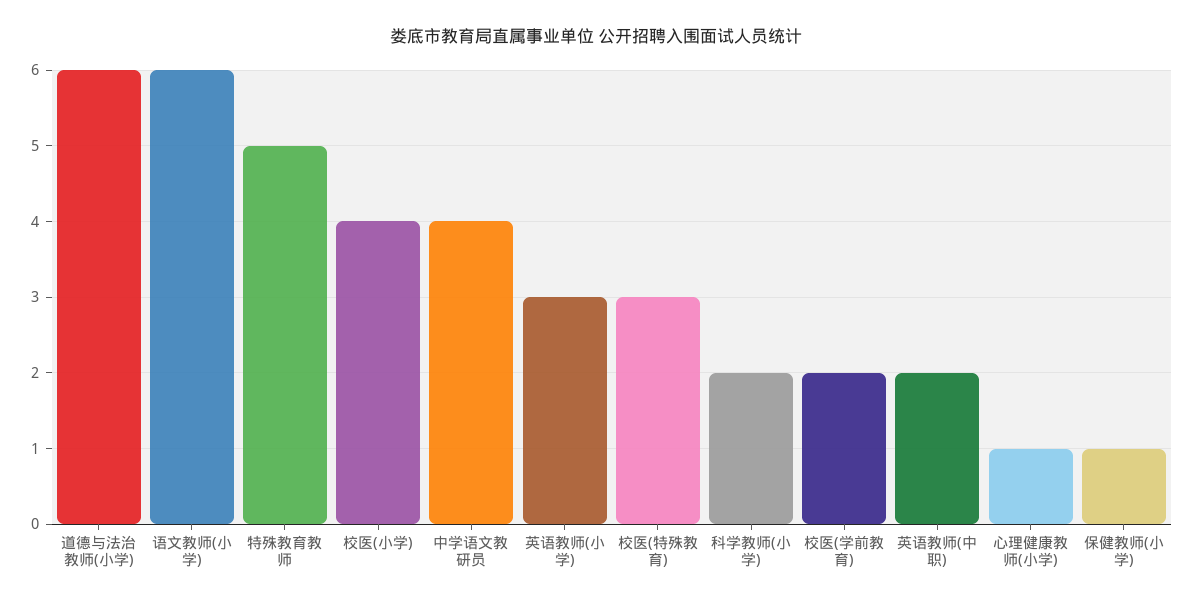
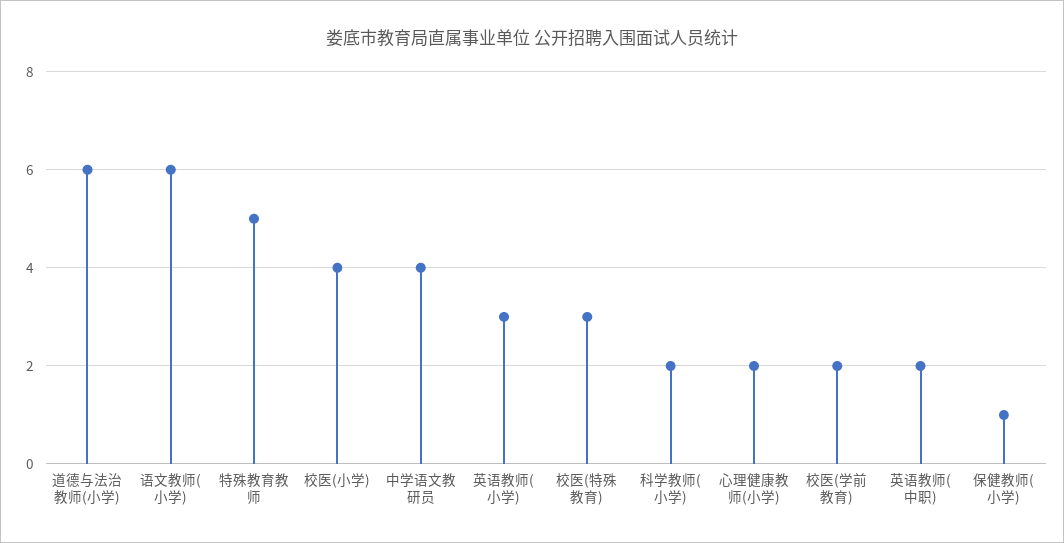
  {
    "道德与法治教师(小学)": 6,
    "语文教师(小学)": 6,
    "特殊教育教师": 5,
    "校医(小学)": 4,
    "中学语文教研员": 4,
    "英语教师(小学)": 3,
    "校医(特殊教育)": 3,
    "科学教师(小学)": 2,
    "校医(学前教育)": 2,
    "英语教师(中职)": 2,
-   "心理健康教师(小学)": 1,
+   "心理健康教师(小学)": 2,
    "保健教师(小学)": 1
  }

